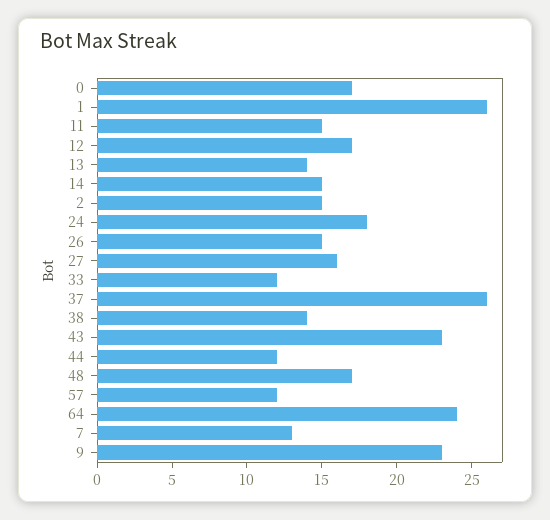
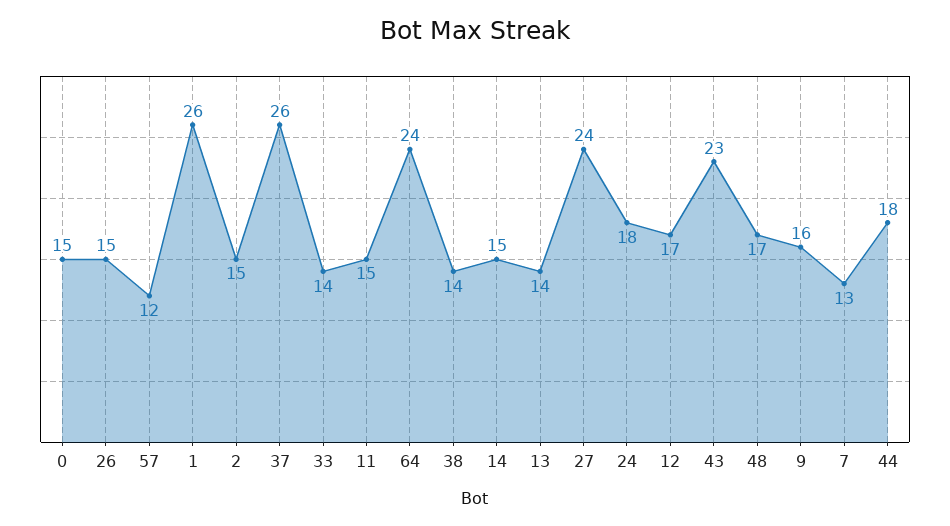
  {
-   "0": 17,
+   "0": 15,
    "1": 26,
    "11": 15,
    "12": 17,
    "13": 14,
    "14": 15,
    "2": 15,
    "24": 18,
    "26": 15,
-   "27": 16,
+   "27": 24,
-   "33": 12,
+   "33": 14,
    "37": 26,
    "38": 14,
    "43": 23,
-   "44": 12,
+   "44": 18,
    "48": 17,
    "57": 12,
    "64": 24,
    "7": 13,
-   "9": 23
+   "9": 16
  }

